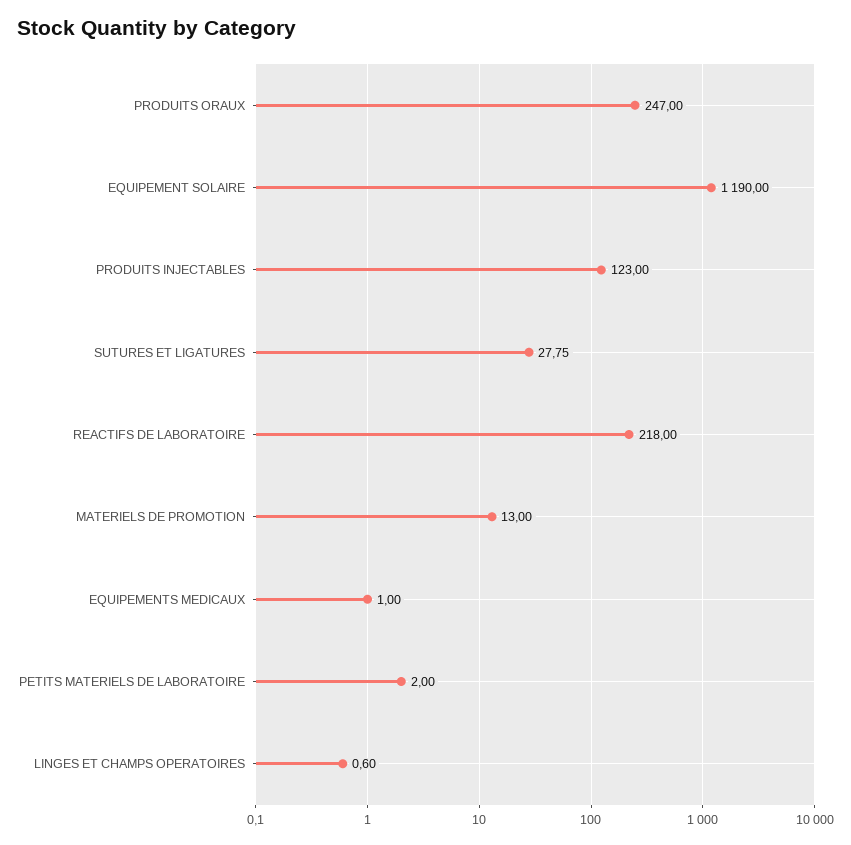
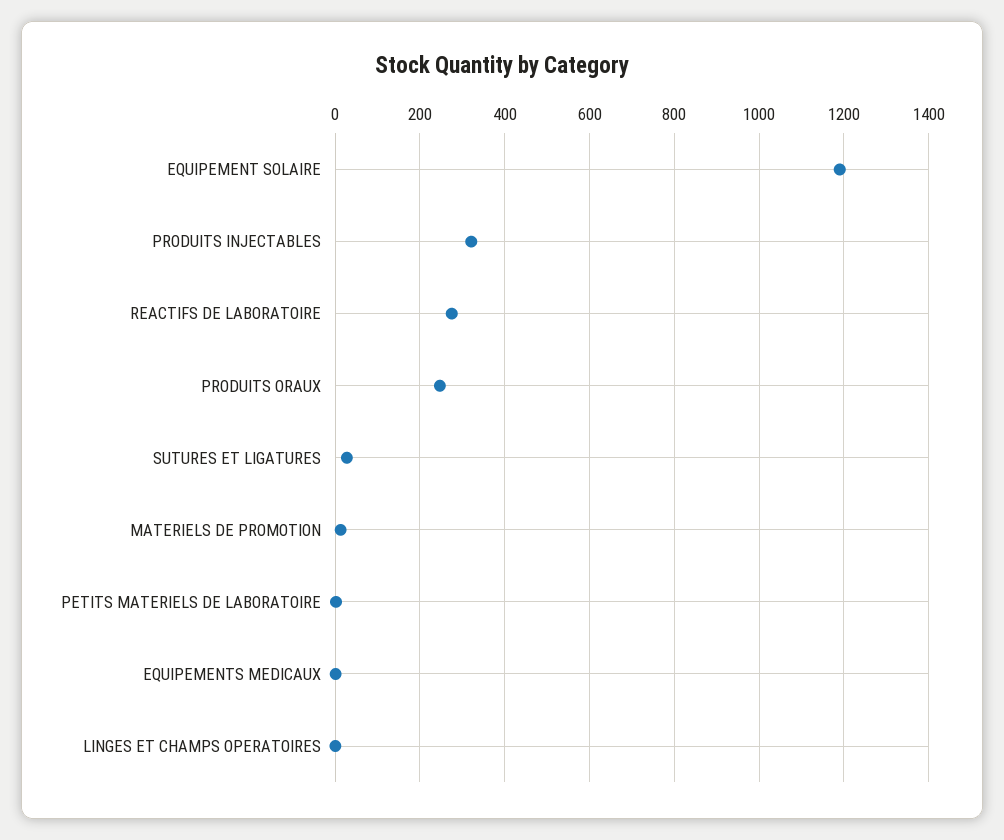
  {
    "PRODUITS ORAUX": 247,
    "EQUIPEMENT SOLAIRE": 1190,
-   "PRODUITS INJECTABLES": 123,
+   "PRODUITS INJECTABLES": 320,
    "SUTURES ET LIGATURES": 27.75,
-   "REACTIFS DE LABORATOIRE": 218,
+   "REACTIFS DE LABORATOIRE": 280,
    "MATERIELS DE PROMOTION": 13,
    "EQUIPEMENTS MEDICAUX": 1,
    "PETITS MATERIELS DE LABORATOIRE": 2,
    "LINGES ET CHAMPS OPERATOIRES": 0.6
  }

